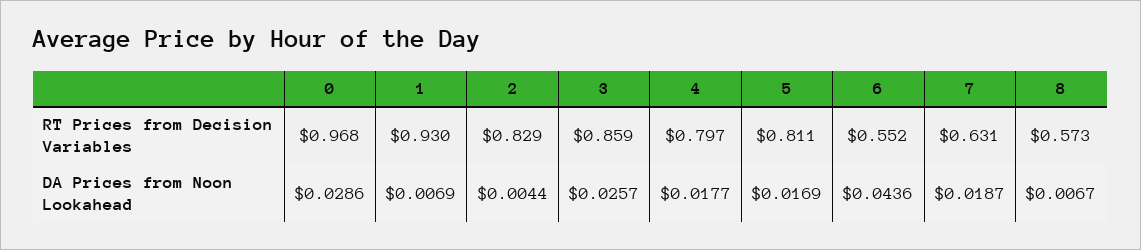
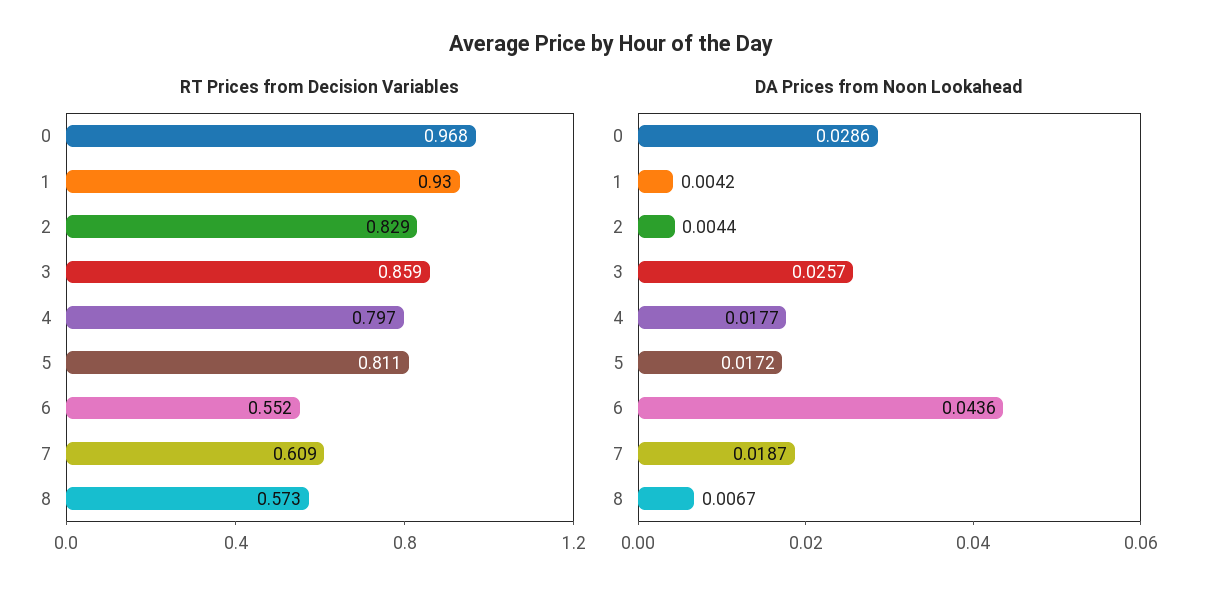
  {
    "RT Prices from Decision Variables": {
      "0": 0.968,
      "1": 0.93,
      "2": 0.829,
      "3": 0.859,
      "4": 0.797,
      "5": 0.811,
      "6": 0.552,
-     "7": 0.631,
+     "7": 0.609,
      "8": 0.573
    },
    "DA Prices from Noon Lookahead": {
      "0": 0.0286,
-     "1": 0.0069,
+     "1": 0.0042,
      "2": 0.0044,
      "3": 0.0257,
      "4": 0.0177,
-     "5": 0.0169,
+     "5": 0.0172,
      "6": 0.0436,
      "7": 0.0187,
      "8": 0.0067
    }
  }

